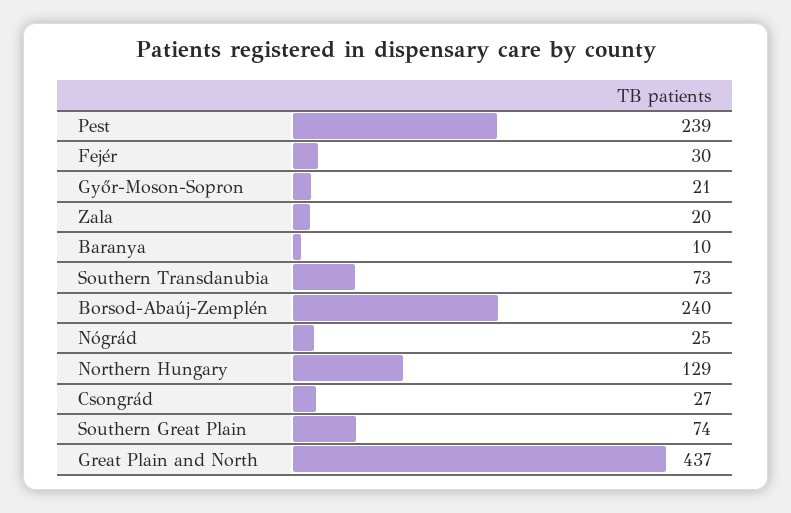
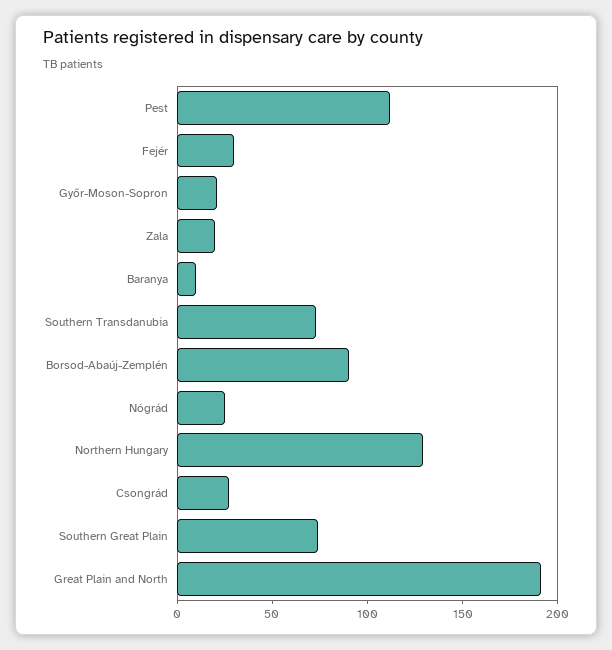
  {
-   "Pest": 239,
+   "Pest": 110,
    "Fejér": 30,
    "Győr-Moson-Sopron": 21,
    "Zala": 20,
    "Baranya": 10,
    "Southern Transdanubia": 73,
-   "Borsod-Abaúj-Zemplén": 240,
+   "Borsod-Abaúj-Zemplén": 90,
    "Nógrád": 25,
    "Northern Hungary": 129,
    "Csongrád": 27,
    "Southern Great Plain": 74,
-   "Great Plain and North": 437
+   "Great Plain and North": 190
  }

